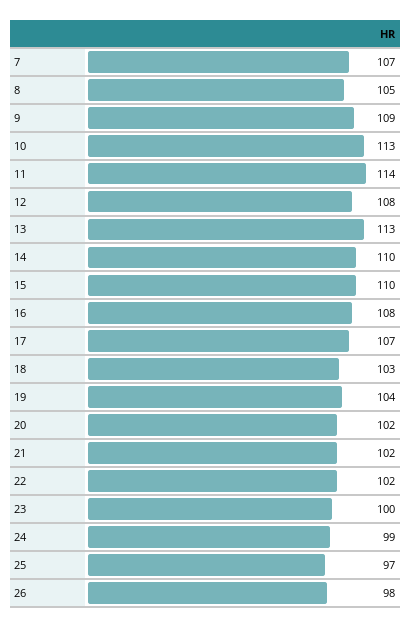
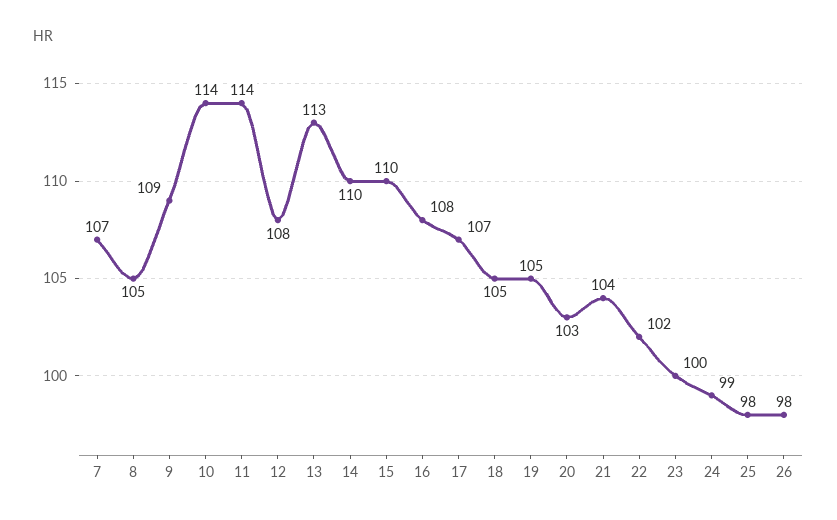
  {
    "7": 107,
    "8": 105,
    "9": 109,
-   "10": 113,
+   "10": 114,
    "11": 114,
    "12": 108,
    "13": 113,
    "14": 110,
    "15": 110,
    "16": 108,
    "17": 107,
-   "18": 103,
+   "18": 105,
-   "19": 104,
+   "19": 105,
-   "20": 102,
+   "20": 103,
-   "21": 102,
+   "21": 104,
    "22": 102,
    "23": 100,
    "24": 99,
-   "25": 97,
+   "25": 98,
    "26": 98
  }

